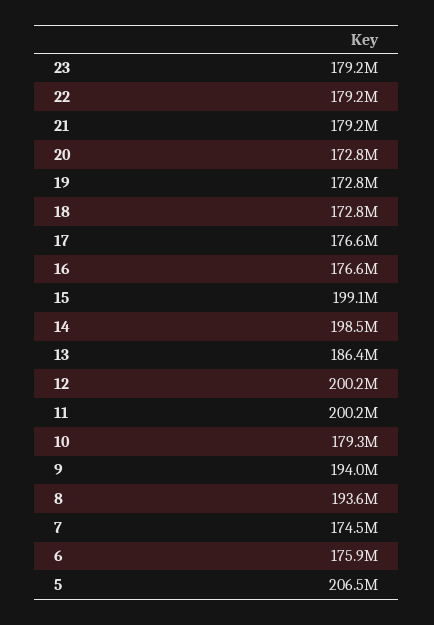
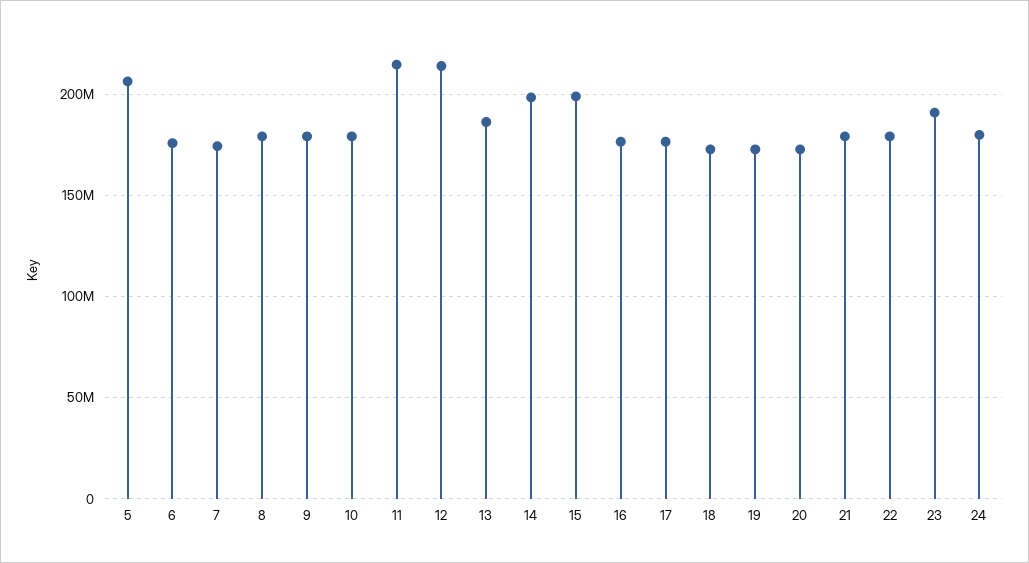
  {
-   "23": 179200000,
+   "23": 190000000,
    "22": 179200000,
    "21": 179200000,
    "20": 172800000,
    "19": 172800000,
    "18": 172800000,
    "17": 176600000,
    "16": 176600000,
    "15": 199100000,
    "14": 198500000,
    "13": 186400000,
-   "12": 200200000,
+   "12": 215000000,
-   "11": 200200000,
+   "11": 215000000,
    "10": 179300000,
-   "9": 194000000,
+   "9": 180000000,
-   "8": 193600000,
+   "8": 180000000,
    "7": 174500000,
    "6": 175900000,
-   "5": 206500000
+   "5": 206500000,
+   "24": 180000000
  }

